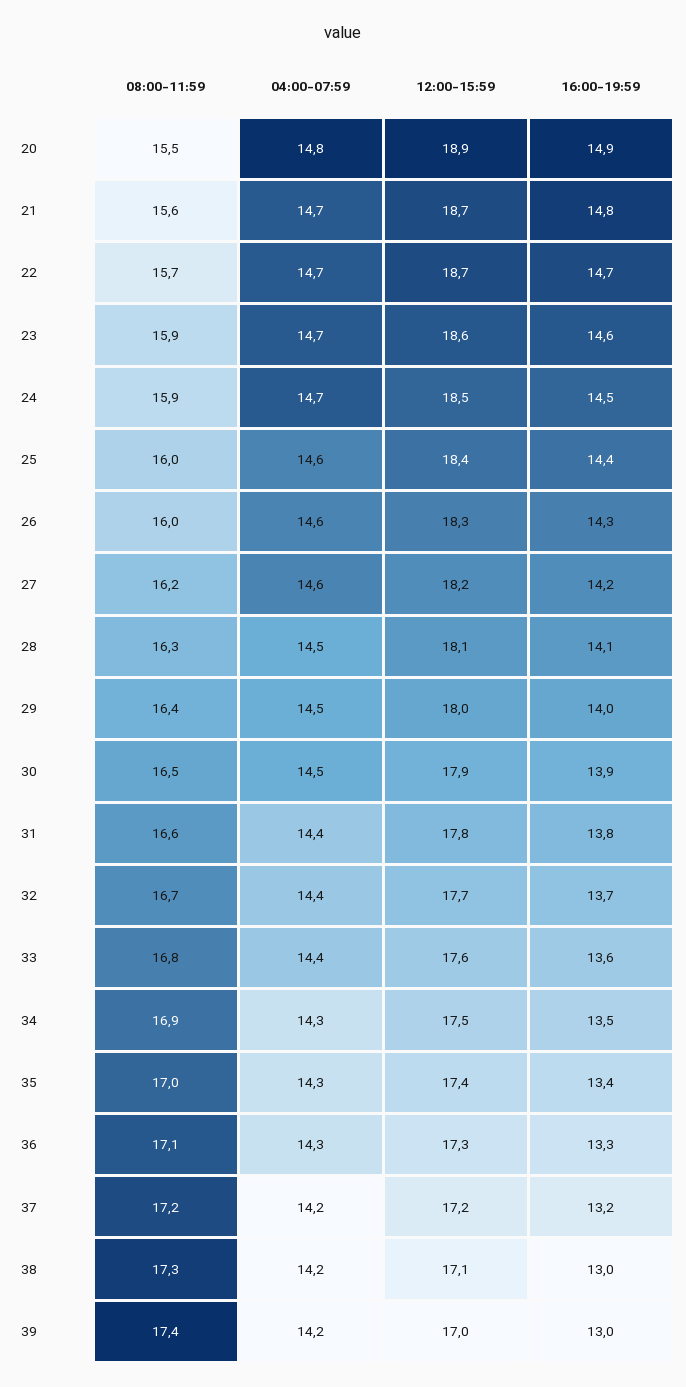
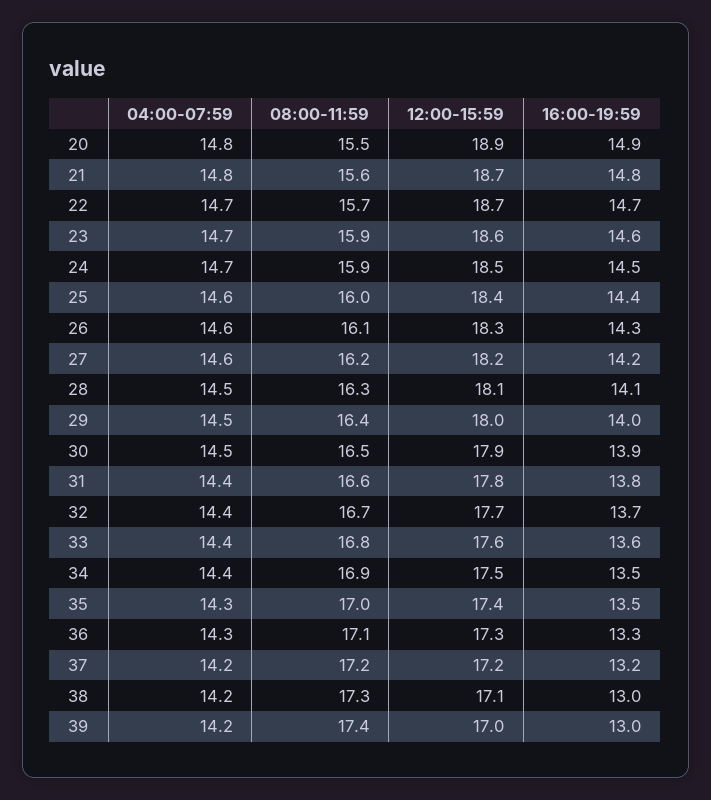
  {
    "08:00-11:59": {
      "20": 15.5,
      "21": 15.6,
      "22": 15.7,
      "23": 15.9,
      "24": 15.9,
      "25": 16,
-     "26": 16,
+     "26": 16.1,
      "27": 16.2,
      "28": 16.3,
      "29": 16.4,
      "30": 16.5,
      "31": 16.6,
      "32": 16.7,
      "33": 16.8,
      "34": 16.9,
      "35": 17,
      "36": 17.1,
      "37": 17.2,
      "38": 17.3,
      "39": 17.4
    },
    "04:00-07:59": {
      "20": 14.8,
-     "21": 14.7,
+     "21": 14.8,
      "22": 14.7,
      "23": 14.7,
      "24": 14.7,
      "25": 14.6,
      "26": 14.6,
      "27": 14.6,
      "28": 14.5,
      "29": 14.5,
      "30": 14.5,
      "31": 14.4,
      "32": 14.4,
      "33": 14.4,
-     "34": 14.3,
+     "34": 14.4,
      "35": 14.3,
      "36": 14.3,
      "37": 14.2,
      "38": 14.2,
      "39": 14.2
    },
    "12:00-15:59": {
      "20": 18.9,
      "21": 18.7,
      "22": 18.7,
      "23": 18.6,
      "24": 18.5,
      "25": 18.4,
      "26": 18.3,
      "27": 18.2,
      "28": 18.1,
      "29": 18,
      "30": 17.9,
      "31": 17.8,
      "32": 17.7,
      "33": 17.6,
      "34": 17.5,
      "35": 17.4,
      "36": 17.3,
      "37": 17.2,
      "38": 17.1,
      "39": 17
    },
    "16:00-19:59": {
      "20": 14.9,
      "21": 14.8,
      "22": 14.7,
      "23": 14.6,
      "24": 14.5,
      "25": 14.4,
      "26": 14.3,
      "27": 14.2,
      "28": 14.1,
      "29": 14,
      "30": 13.9,
      "31": 13.8,
      "32": 13.7,
      "33": 13.6,
      "34": 13.5,
-     "35": 13.4,
+     "35": 13.5,
      "36": 13.3,
      "37": 13.2,
      "38": 13,
      "39": 13
    }
  }

